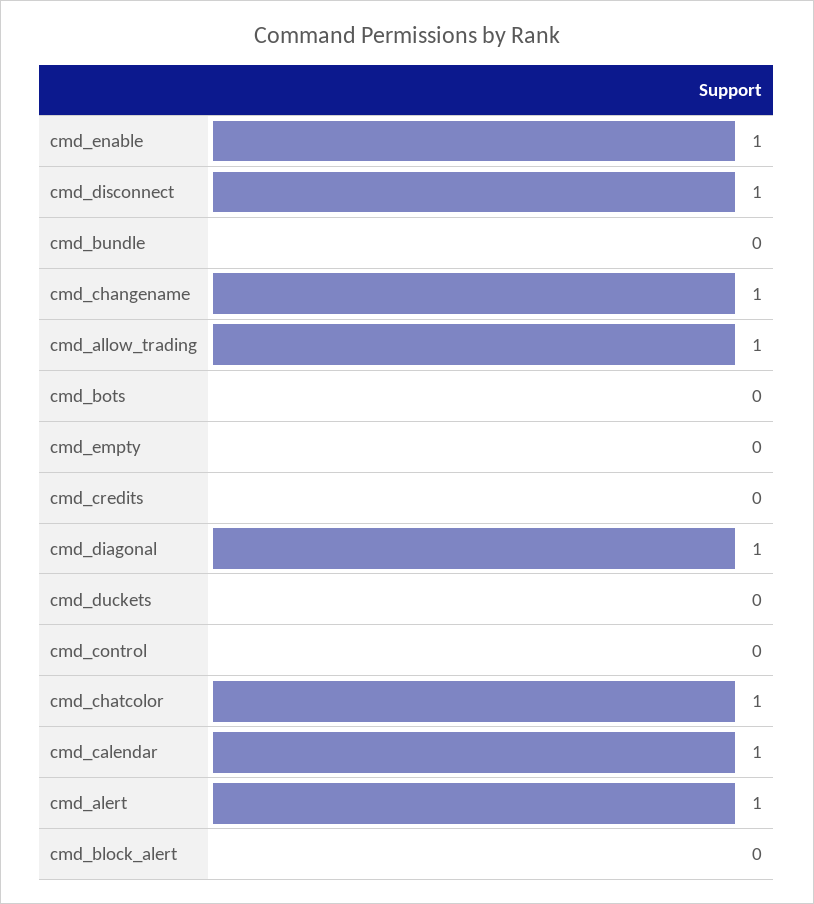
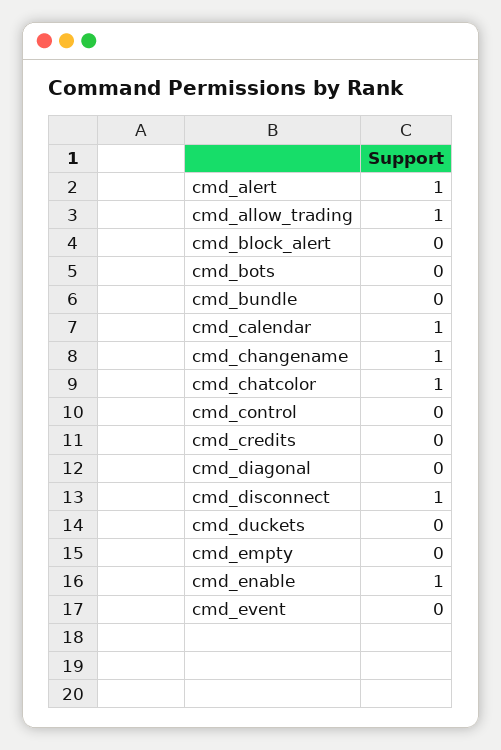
  {
    "cmd_enable": 1,
    "cmd_disconnect": 1,
    "cmd_bundle": 0,
    "cmd_changename": 1,
    "cmd_allow_trading": 1,
    "cmd_bots": 0,
    "cmd_empty": 0,
    "cmd_credits": 0,
-   "cmd_diagonal": 1,
+   "cmd_diagonal": 0,
    "cmd_duckets": 0,
    "cmd_control": 0,
    "cmd_chatcolor": 1,
    "cmd_calendar": 1,
    "cmd_alert": 1,
-   "cmd_block_alert": 0
+   "cmd_block_alert": 0,
+   "cmd_event": 0
  }

